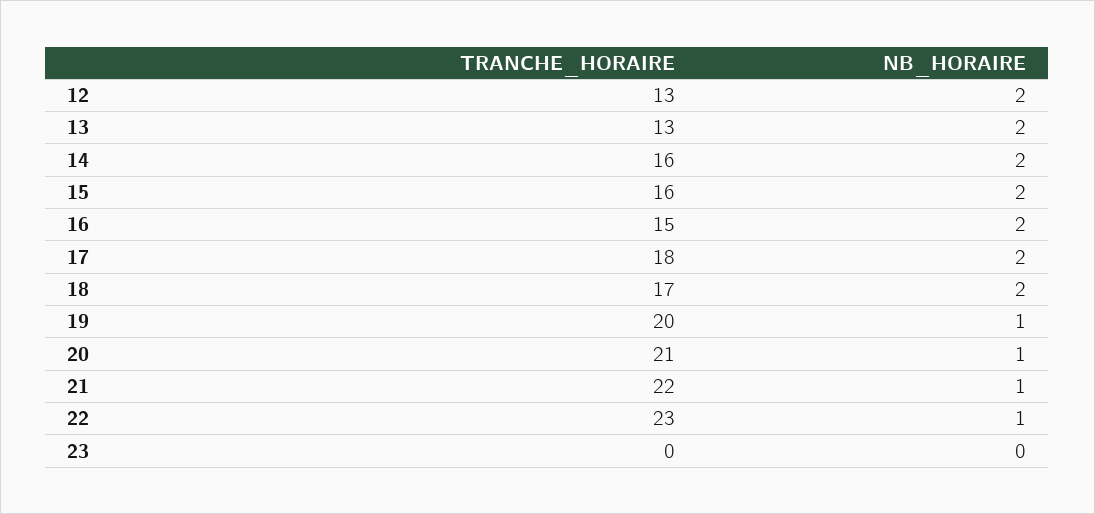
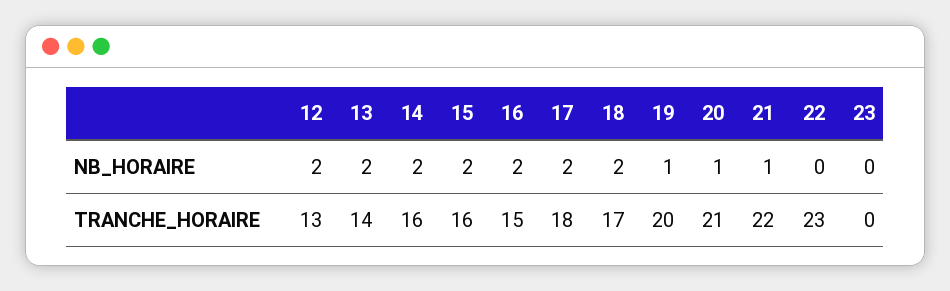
  {
    "TRANCHE_HORAIRE": {
      "12": 13,
-     "13": 13,
+     "13": 14,
      "14": 16,
      "15": 16,
      "16": 15,
      "17": 18,
      "18": 17,
      "19": 20,
      "20": 21,
      "21": 22,
      "22": 23,
      "23": 0
    },
    "NB_HORAIRE": {
      "12": 2,
      "13": 2,
      "14": 2,
      "15": 2,
      "16": 2,
      "17": 2,
      "18": 2,
      "19": 1,
      "20": 1,
      "21": 1,
-     "22": 1,
+     "22": 0,
      "23": 0
    }
  }

